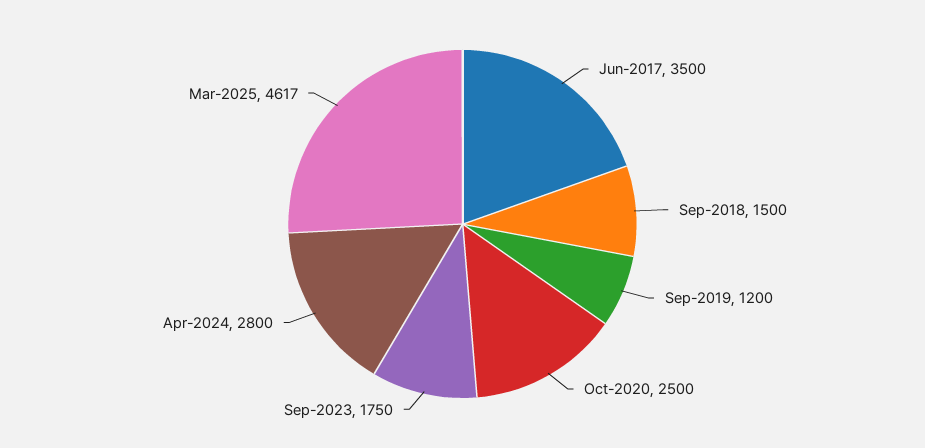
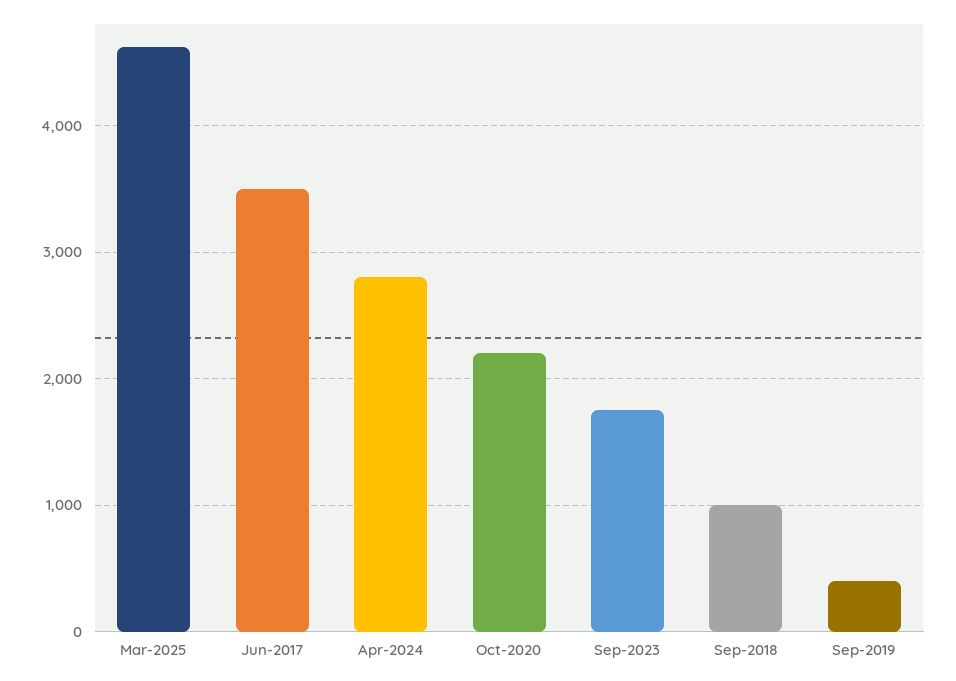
  {
    "Jun-2017": 3500,
-   "Sep-2018": 1500,
+   "Sep-2018": 1000,
-   "Sep-2019": 1200,
+   "Sep-2019": 400,
-   "Oct-2020": 2500,
+   "Oct-2020": 2200,
    "Sep-2023": 1750,
    "Apr-2024": 2800,
    "Mar-2025": 4617
  }

